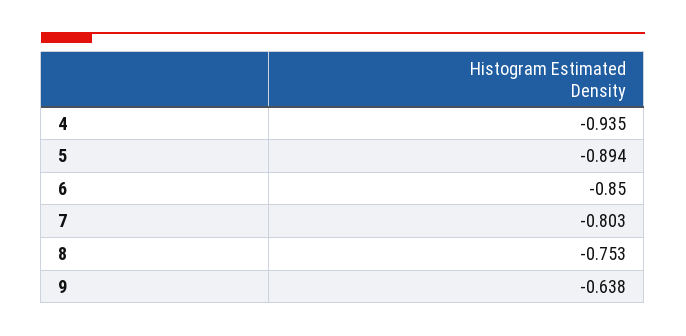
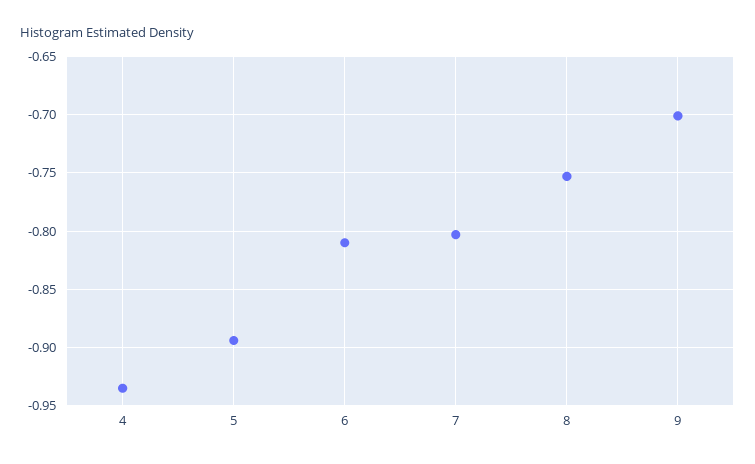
  {
    "4": -0.935,
    "5": -0.894,
-   "6": -0.85,
+   "6": -0.81,
    "7": -0.803,
    "8": -0.753,
-   "9": -0.638
+   "9": -0.7
  }

